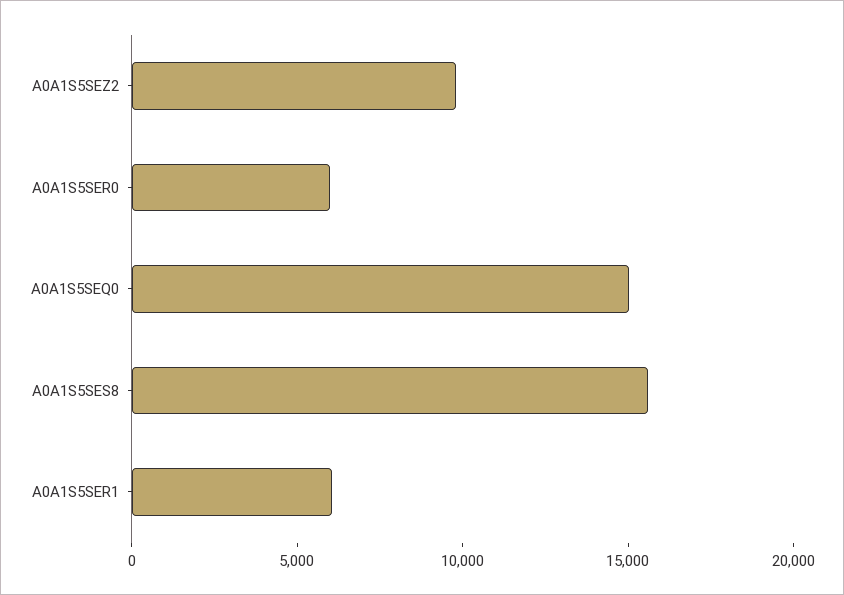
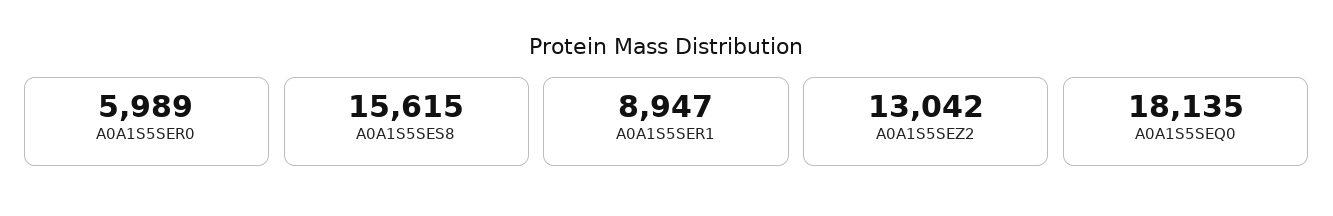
  {
-   "A0A1S5SEZ2": 10000,
+   "A0A1S5SEZ2": 13042,
    "A0A1S5SER0": 5989,
-   "A0A1S5SEQ0": 15000,
+   "A0A1S5SEQ0": 18135,
    "A0A1S5SES8": 15615,
-   "A0A1S5SER1": 6000
+   "A0A1S5SER1": 8947
  }

